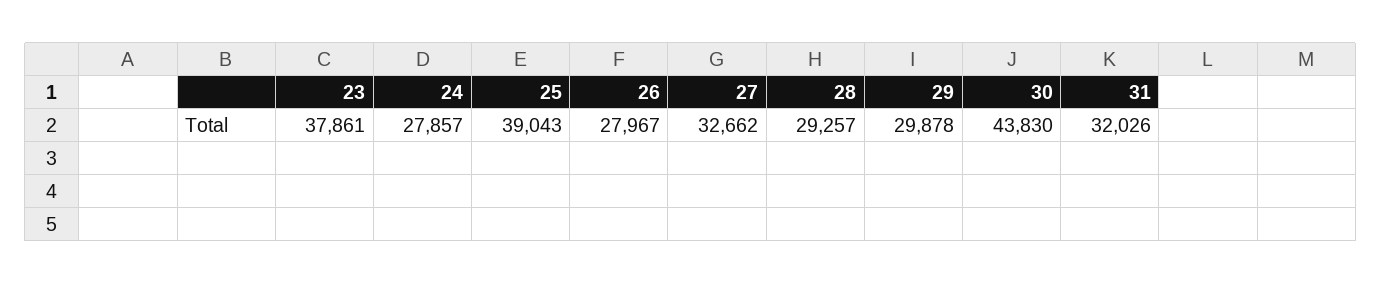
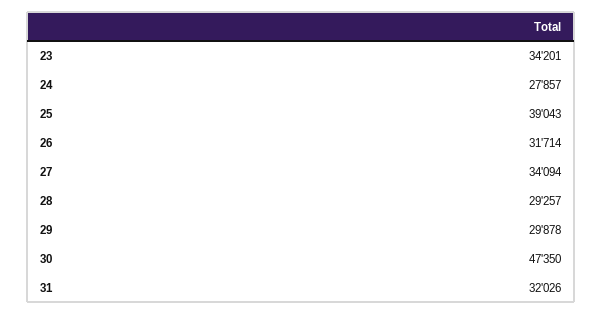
  {
-   "23": 37861,
+   "23": 34201,
    "24": 27857,
    "25": 39043,
-   "26": 27967,
+   "26": 31714,
-   "27": 32662,
+   "27": 34094,
    "28": 29257,
    "29": 29878,
-   "30": 43830,
+   "30": 47350,
    "31": 32026
  }

